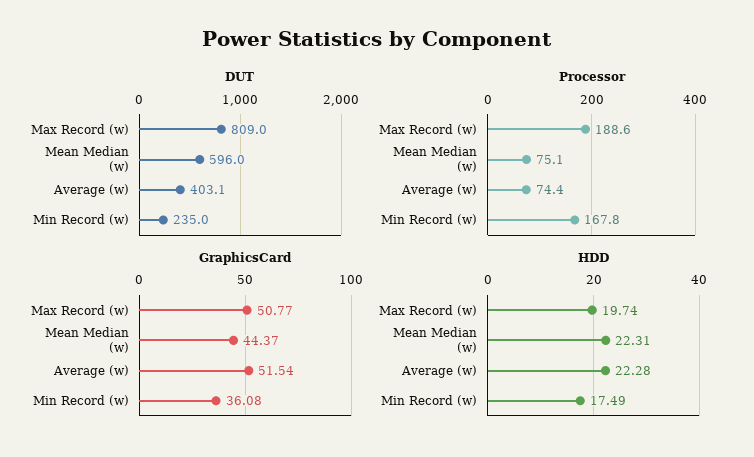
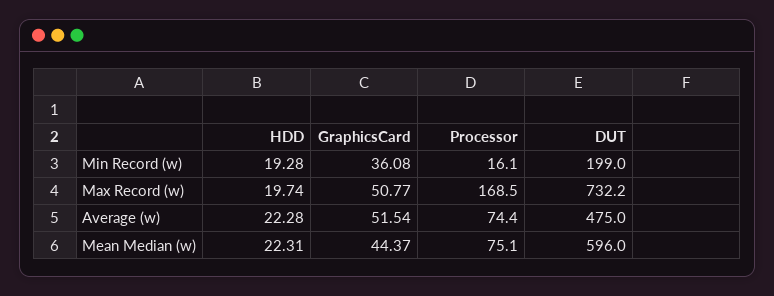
  {
    "DUT": {
-     "Max Record (w)": 809,
+     "Max Record (w)": 732.2,
      "Mean Median (w)": 596,
-     "Average (w)": 403.1,
+     "Average (w)": 475,
-     "Min Record (w)": 235
+     "Min Record (w)": 199
    },
    "Processor": {
-     "Max Record (w)": 188.6,
+     "Max Record (w)": 168.5,
      "Mean Median (w)": 75.1,
      "Average (w)": 74.4,
-     "Min Record (w)": 167.8
+     "Min Record (w)": 16.1
    },
    "GraphicsCard": {
      "Max Record (w)": 50.77,
      "Mean Median (w)": 44.37,
      "Average (w)": 51.54,
      "Min Record (w)": 36.08
    },
    "HDD": {
      "Max Record (w)": 19.74,
      "Mean Median (w)": 22.31,
      "Average (w)": 22.28,
-     "Min Record (w)": 17.49
+     "Min Record (w)": 19.28
    }
  }

